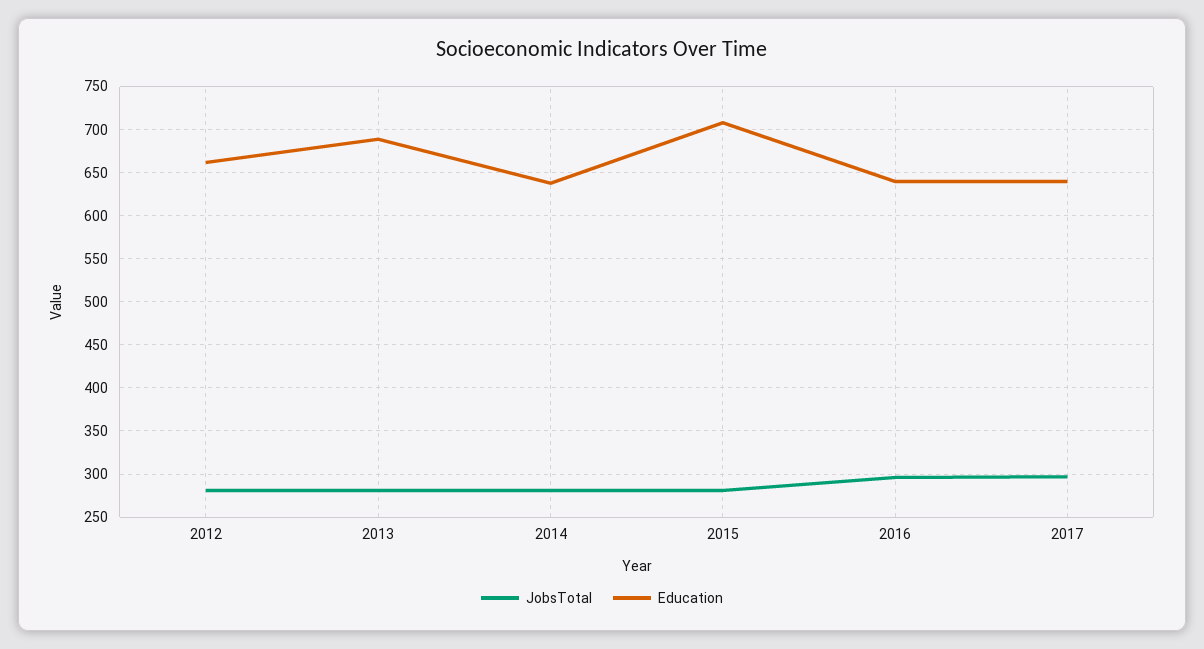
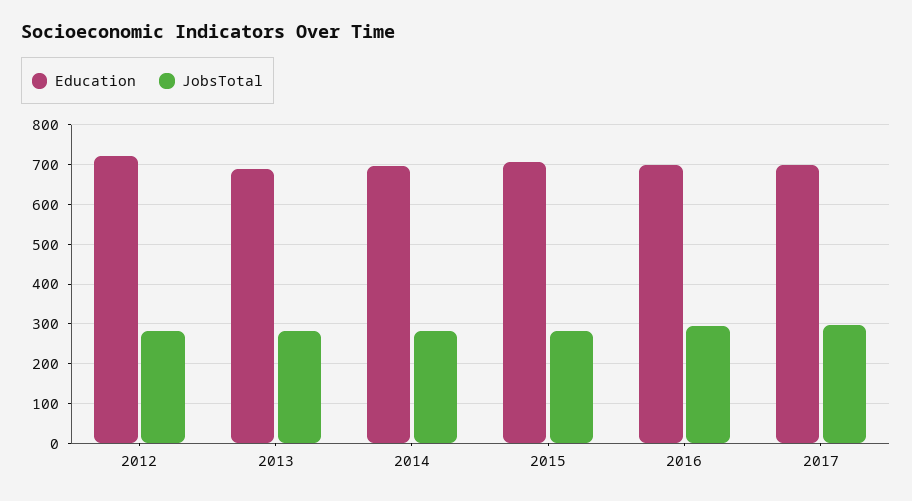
  {
    "JobsTotal": {
      "2012": 280,
      "2013": 280,
      "2014": 280,
      "2015": 280,
      "2016": 300,
      "2017": 300
    },
    "Education": {
-     "2012": 660,
+     "2012": 720,
      "2013": 690,
-     "2014": 640,
+     "2014": 700,
      "2015": 710,
-     "2016": 640,
+     "2016": 700,
-     "2017": 640
+     "2017": 700
    }
  }

